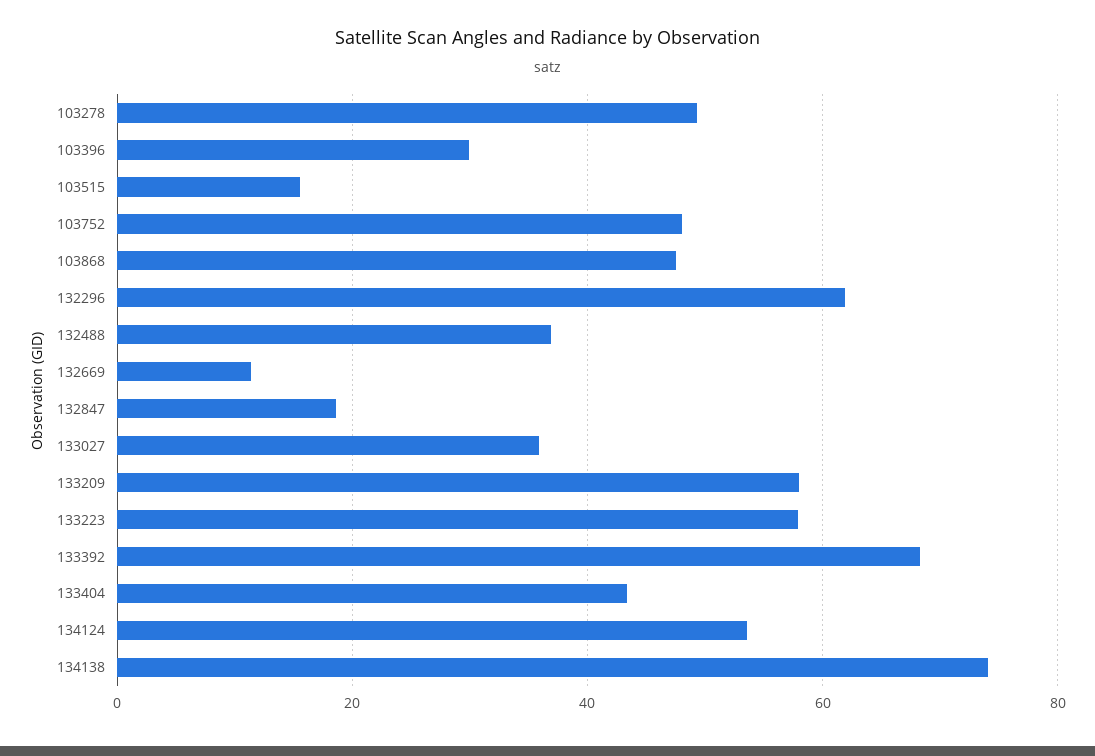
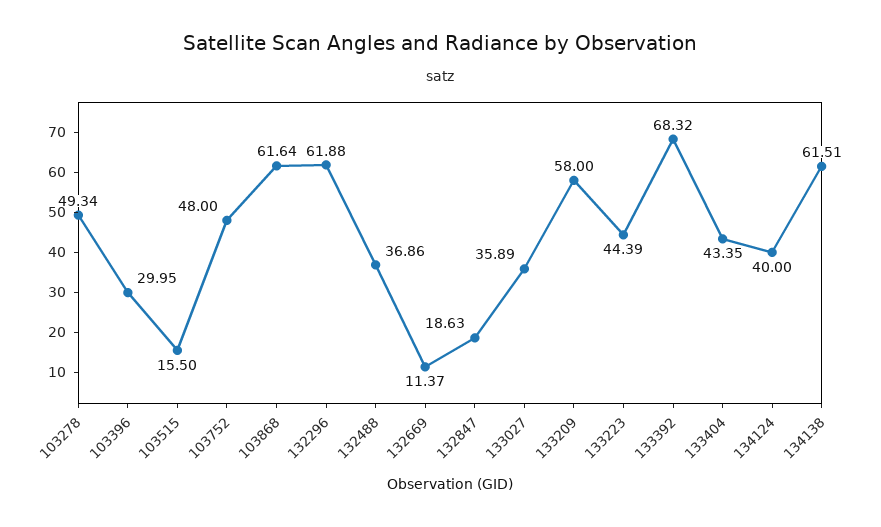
  {
    "103278": 49.34,
    "103396": 29.95,
    "103515": 15.5,
    "103752": 48,
-   "103868": 48,
+   "103868": 61.64,
    "132296": 61.88,
    "132488": 36.86,
    "132669": 11.37,
    "132847": 18.63,
    "133027": 35.89,
    "133209": 58,
-   "133223": 58,
+   "133223": 44.39,
    "133392": 68.32,
    "133404": 43.35,
-   "134124": 54,
+   "134124": 40,
-   "134138": 74
+   "134138": 61.51
  }

